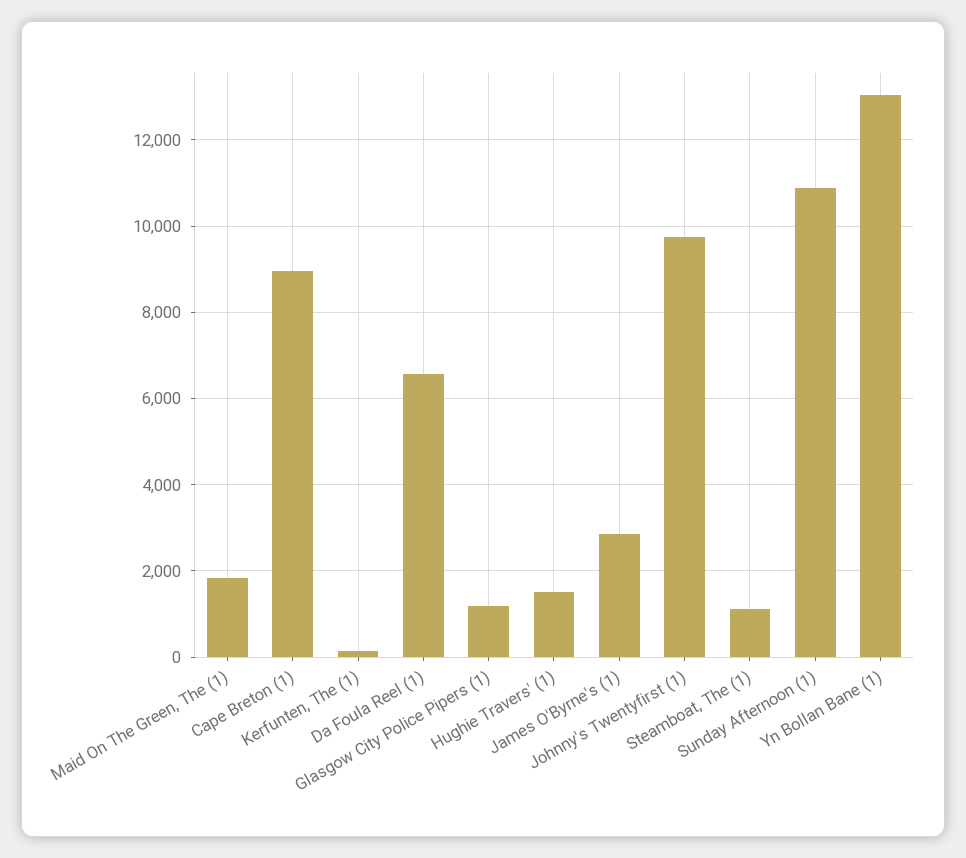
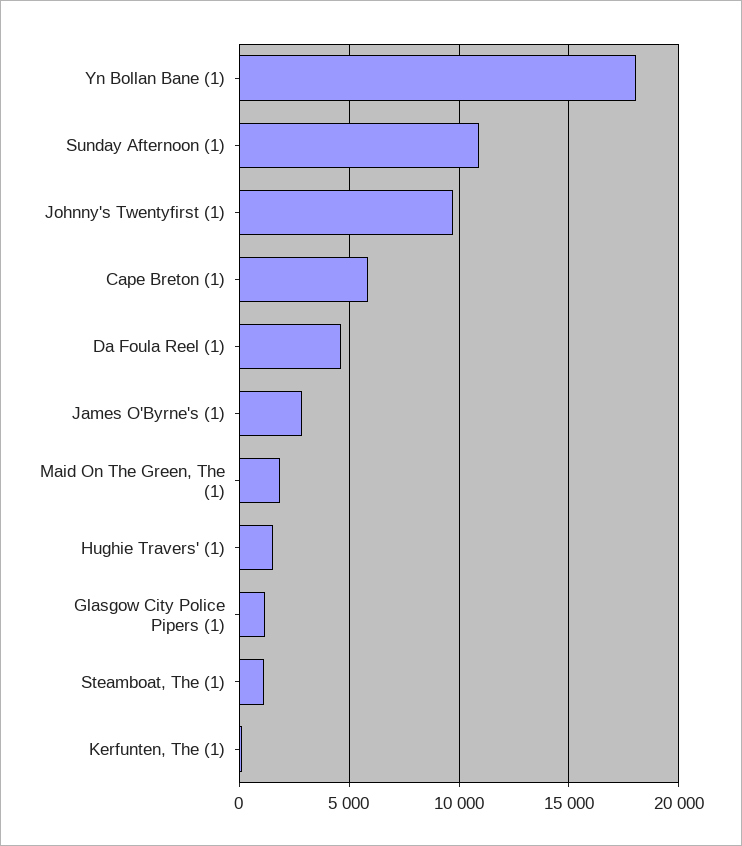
  {
    "Maid On The Green, The (1)": 1800,
-   "Cape Breton (1)": 9000,
+   "Cape Breton (1)": 6000,
    "Kerfunten, The (1)": 200,
-   "Da Foula Reel (1)": 6600,
+   "Da Foula Reel (1)": 4500,
    "Glasgow City Police Pipers (1)": 1200,
    "Hughie Travers' (1)": 1600,
    "James O'Byrne's (1)": 2800,
    "Johnny's Twentyfirst (1)": 9800,
    "Steamboat, The (1)": 1200,
    "Sunday Afternoon (1)": 10800,
-   "Yn Bollan Bane (1)": 13000
+   "Yn Bollan Bane (1)": 18000
  }

